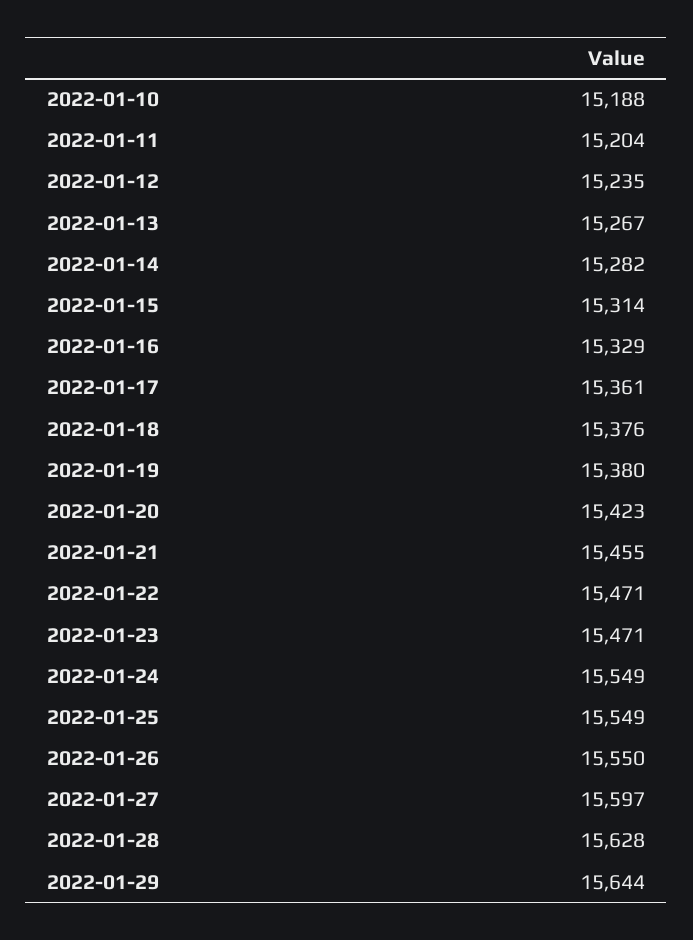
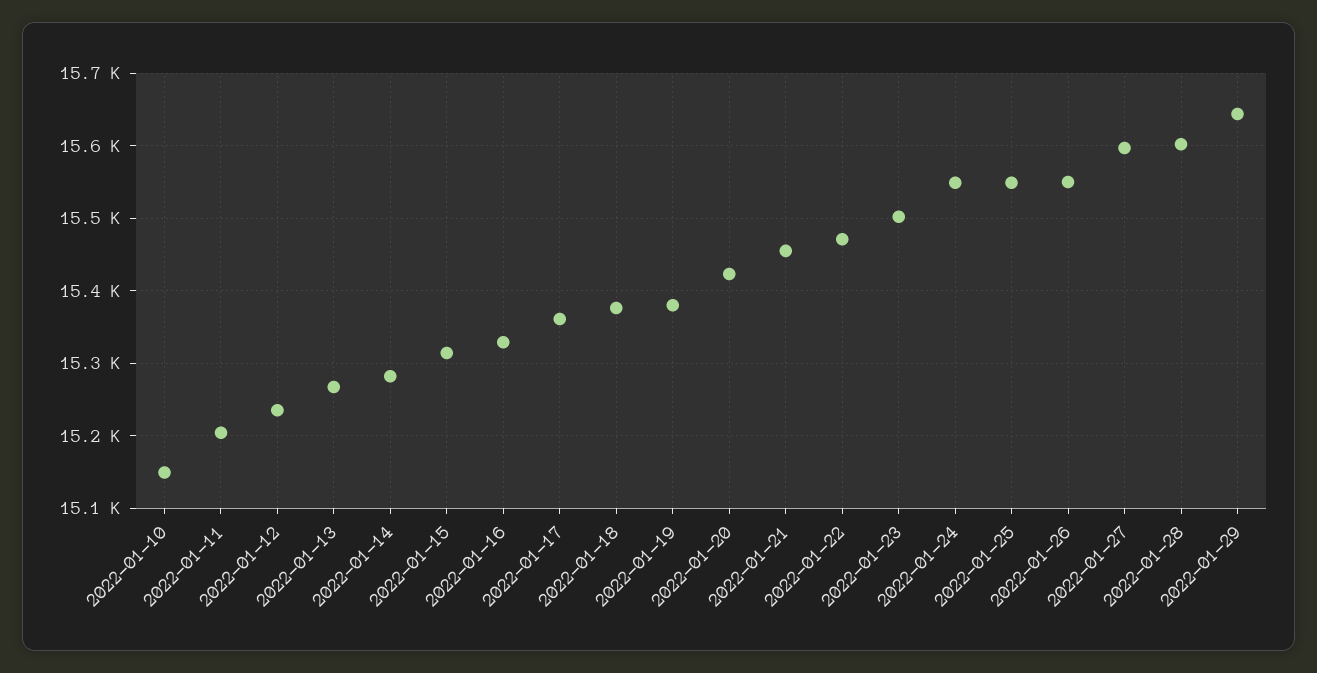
  {
-   "2022-01-10": 15188,
+   "2022-01-10": 15150,
    "2022-01-11": 15204,
    "2022-01-12": 15235,
    "2022-01-13": 15267,
    "2022-01-14": 15282,
    "2022-01-15": 15314,
    "2022-01-16": 15329,
    "2022-01-17": 15361,
    "2022-01-18": 15376,
    "2022-01-19": 15380,
    "2022-01-20": 15423,
    "2022-01-21": 15455,
    "2022-01-22": 15471,
-   "2022-01-23": 15471,
+   "2022-01-23": 15500,
    "2022-01-24": 15549,
    "2022-01-25": 15549,
    "2022-01-26": 15550,
    "2022-01-27": 15597,
-   "2022-01-28": 15628,
+   "2022-01-28": 15600,
    "2022-01-29": 15644
  }

